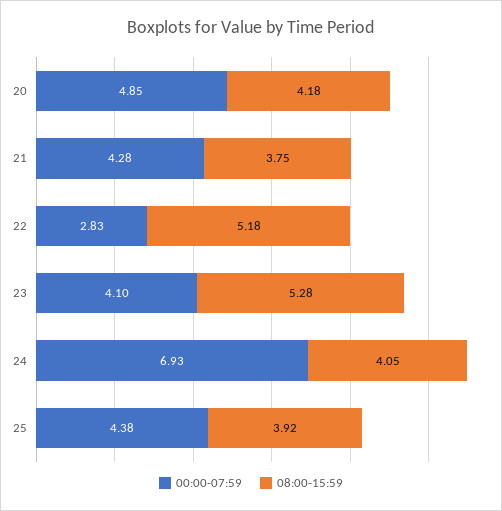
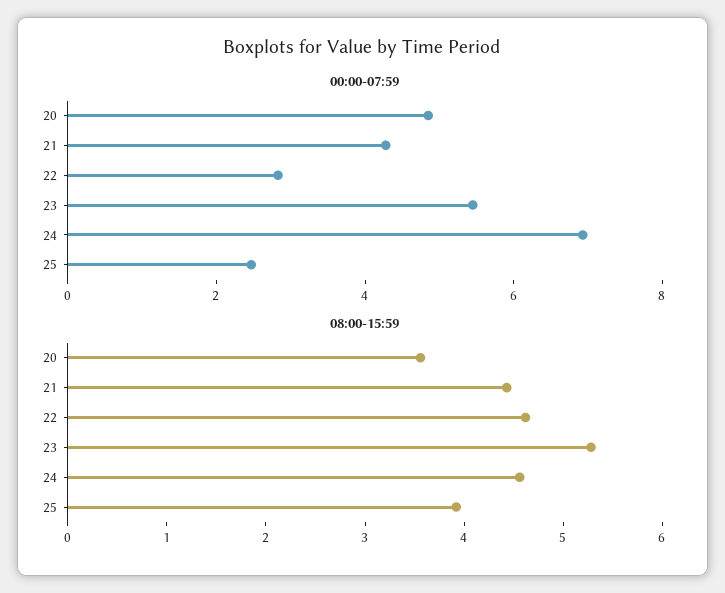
  {
    "00:00-07:59": {
      "20": 4.85,
      "21": 4.28,
      "22": 2.83,
-     "23": 4.1,
+     "23": 5.5,
      "24": 6.93,
-     "25": 4.38
+     "25": 2.5
    },
    "08:00-15:59": {
-     "20": 4.18,
+     "20": 3.6,
-     "21": 3.75,
+     "21": 4.4,
-     "22": 5.18,
+     "22": 4.6,
      "23": 5.28,
-     "24": 4.05,
+     "24": 4.6,
      "25": 3.92
    }
  }

